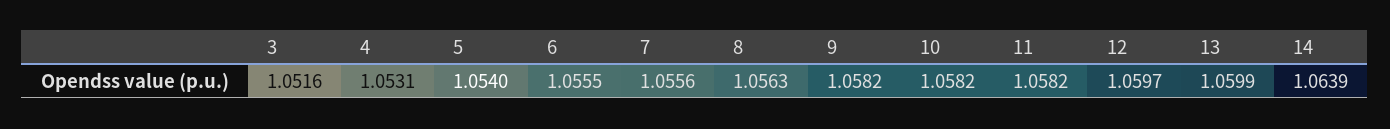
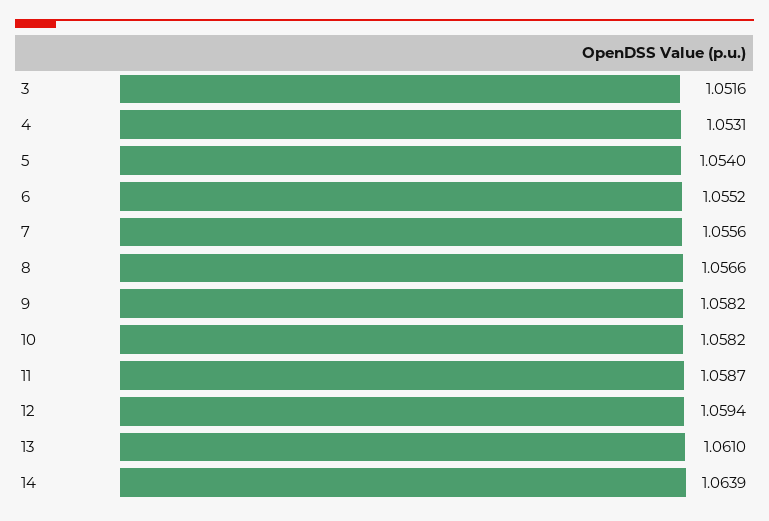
  {
    "3": 1.0516,
    "4": 1.0531,
    "5": 1.054,
-   "6": 1.0555,
+   "6": 1.0552,
    "7": 1.0556,
-   "8": 1.0563,
+   "8": 1.0566,
    "9": 1.0582,
    "10": 1.0582,
-   "11": 1.0582,
+   "11": 1.0587,
-   "12": 1.0597,
+   "12": 1.0594,
-   "13": 1.0599,
+   "13": 1.061,
    "14": 1.0639
  }

